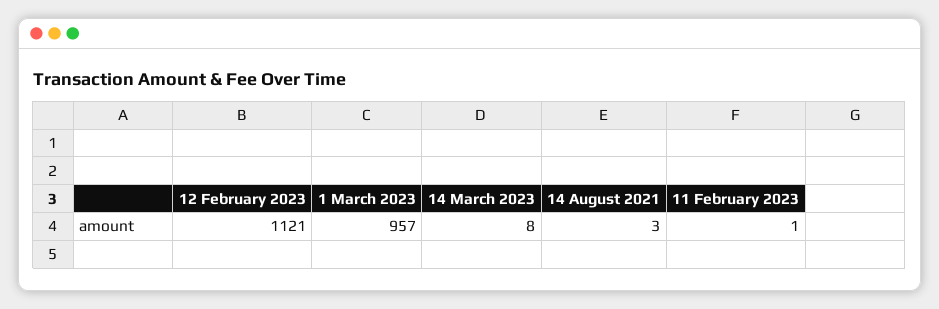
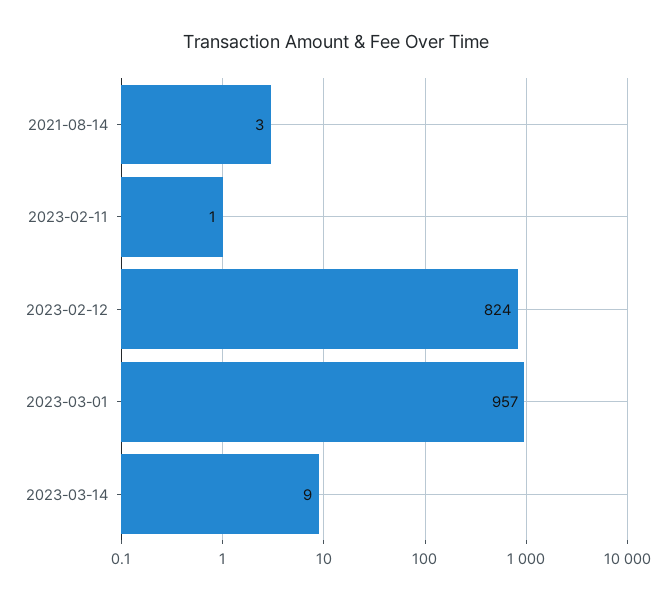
  {
-   "12 February 2023": 1121,
+   "12 February 2023": 824,
    "1 March 2023": 957,
-   "14 March 2023": 8,
+   "14 March 2023": 9,
    "14 August 2021": 3,
    "11 February 2023": 1
  }

